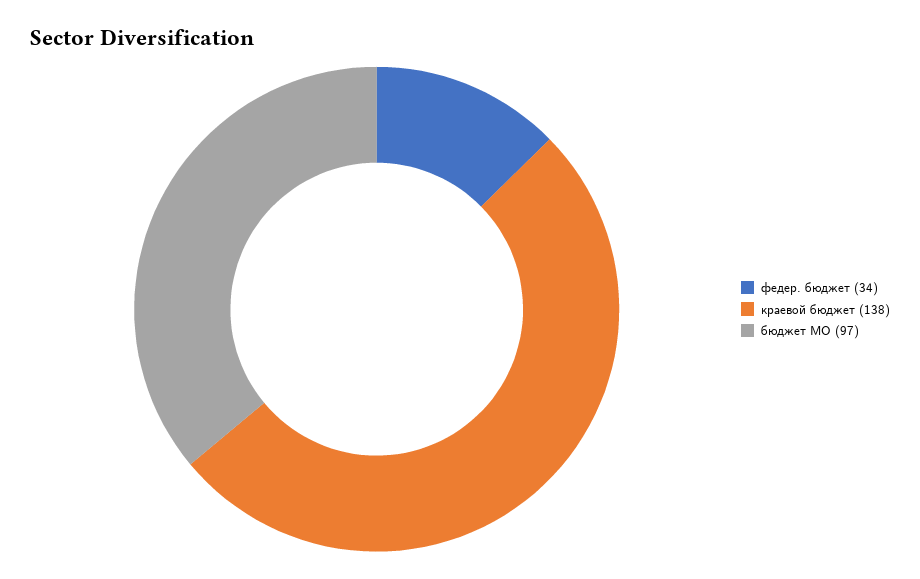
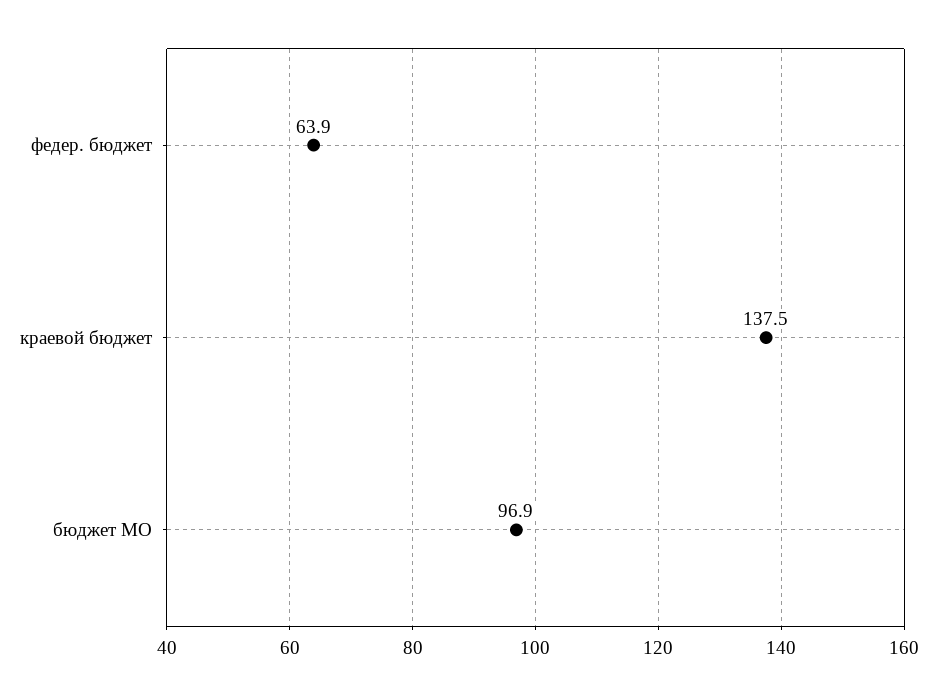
  {
-   "федер. бюджет": 34,
+   "федер. бюджет": 63.9,
    "краевой бюджет": 137.5,
    "бюджет МО": 96.9
  }

